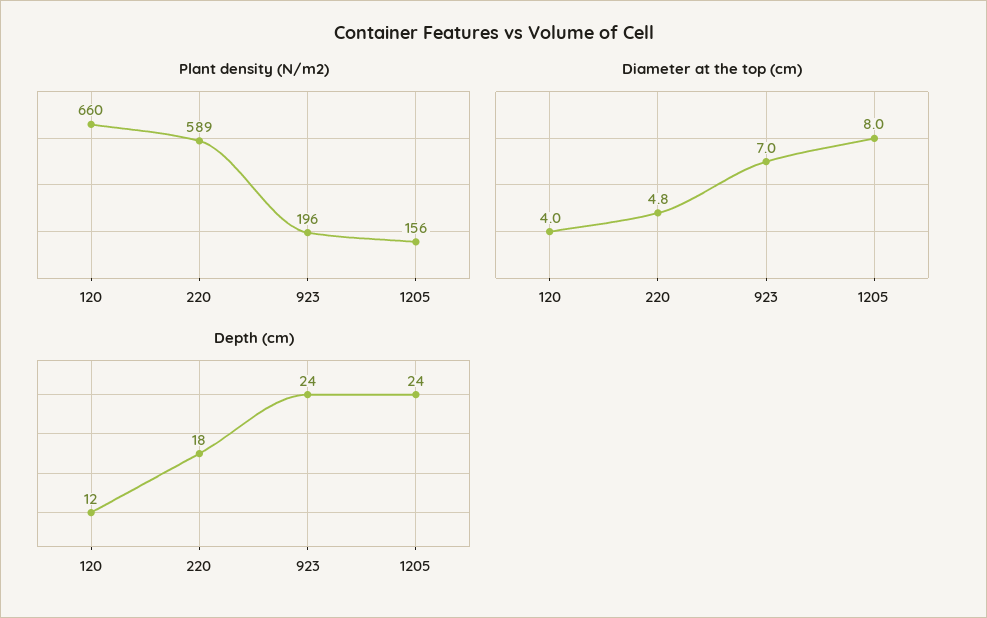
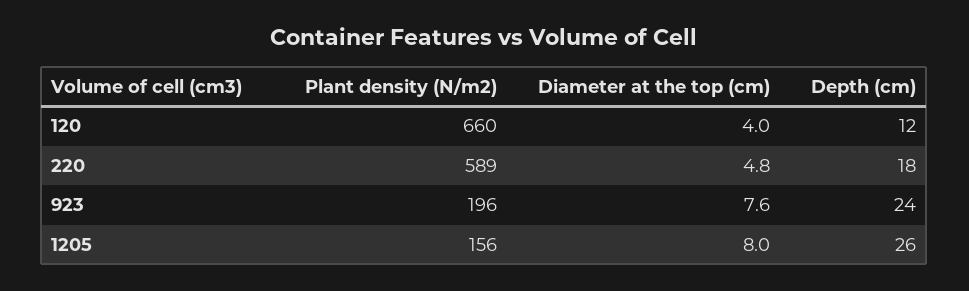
  {
    "Plant density (N/m2)": {
      "120": 660,
      "220": 589,
      "923": 196,
      "1205": 156
    },
    "Diameter at the top (cm)": {
      "120": 4,
      "220": 4.8,
-     "923": 7,
+     "923": 7.6,
      "1205": 8
    },
    "Depth (cm)": {
      "120": 12,
      "220": 18,
      "923": 24,
-     "1205": 24
+     "1205": 26
    }
  }

